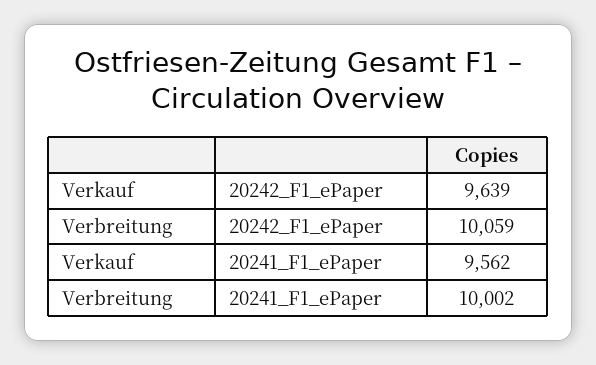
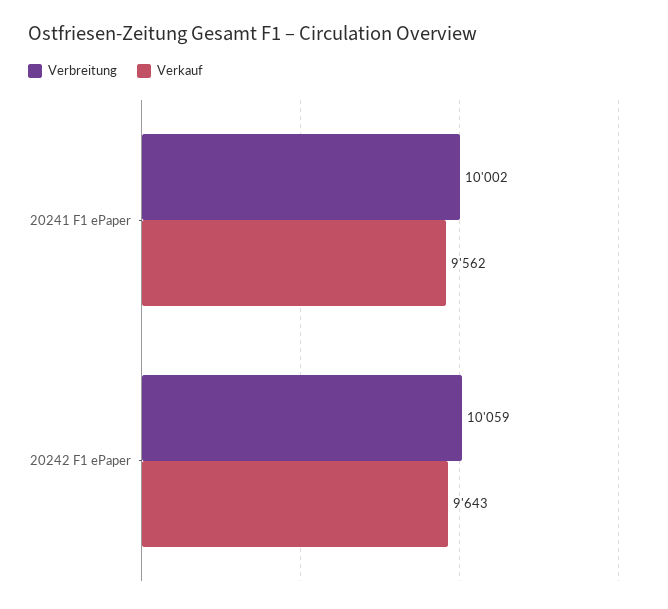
  {
    "Verkauf": {
-     "20242_F1_ePaper": 9639,
+     "20242_F1_ePaper": 9643,
      "20241_F1_ePaper": 9562
    },
    "Verbreitung": {
      "20242_F1_ePaper": 10059,
      "20241_F1_ePaper": 10002
    }
  }

